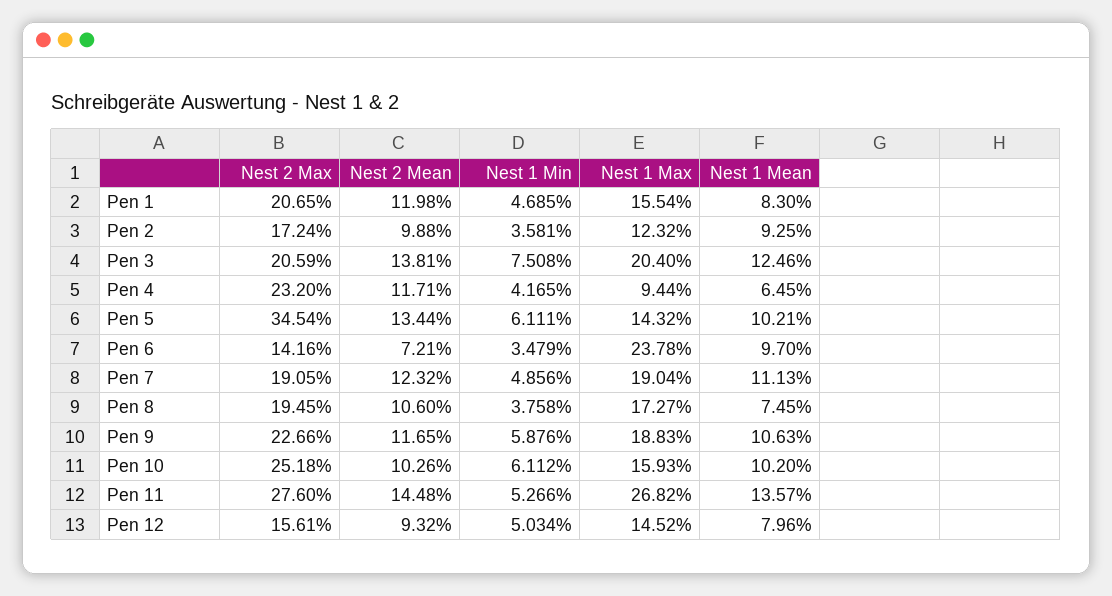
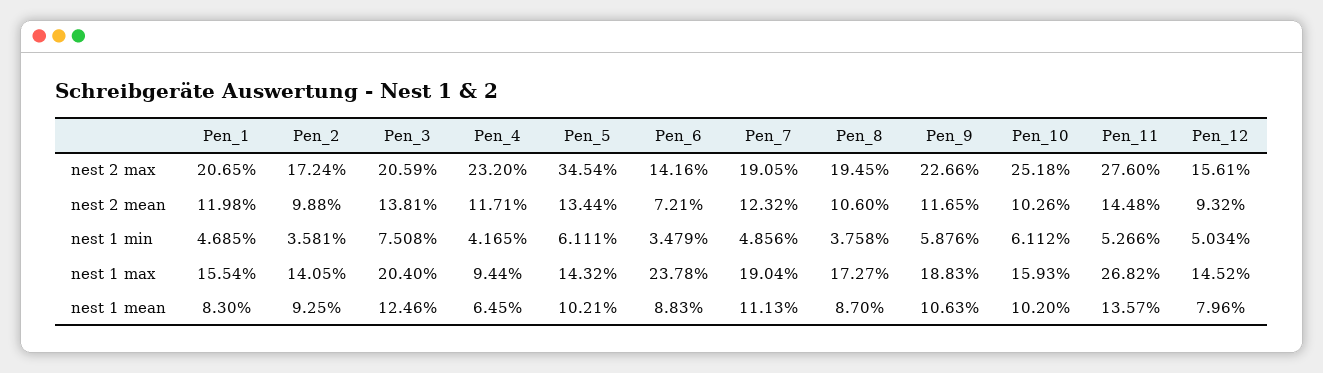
  {
    "Nest 2 Max": {
      "Pen 1": 20.65,
      "Pen 2": 17.24,
      "Pen 3": 20.59,
      "Pen 4": 23.2,
      "Pen 5": 34.54,
      "Pen 6": 14.16,
      "Pen 7": 19.05,
      "Pen 8": 19.45,
      "Pen 9": 22.66,
      "Pen 10": 25.18,
      "Pen 11": 27.6,
      "Pen 12": 15.61
    },
    "Nest 2 Mean": {
      "Pen 1": 11.98,
      "Pen 2": 9.88,
      "Pen 3": 13.81,
      "Pen 4": 11.71,
      "Pen 5": 13.44,
      "Pen 6": 7.21,
      "Pen 7": 12.32,
      "Pen 8": 10.6,
      "Pen 9": 11.65,
      "Pen 10": 10.26,
      "Pen 11": 14.48,
      "Pen 12": 9.32
    },
    "Nest 1 Min": {
      "Pen 1": 4.685,
      "Pen 2": 3.581,
      "Pen 3": 7.508,
      "Pen 4": 4.165,
      "Pen 5": 6.111,
      "Pen 6": 3.479,
      "Pen 7": 4.856,
      "Pen 8": 3.758,
      "Pen 9": 5.876,
      "Pen 10": 6.112,
      "Pen 11": 5.266,
      "Pen 12": 5.034
    },
    "Nest 1 Max": {
      "Pen 1": 15.54,
-     "Pen 2": 12.32,
+     "Pen 2": 14.05,
      "Pen 3": 20.4,
      "Pen 4": 9.44,
      "Pen 5": 14.32,
      "Pen 6": 23.78,
      "Pen 7": 19.04,
      "Pen 8": 17.27,
      "Pen 9": 18.83,
      "Pen 10": 15.93,
      "Pen 11": 26.82,
      "Pen 12": 14.52
    },
    "Nest 1 Mean": {
      "Pen 1": 8.3,
      "Pen 2": 9.25,
      "Pen 3": 12.46,
      "Pen 4": 6.45,
      "Pen 5": 10.21,
-     "Pen 6": 9.7,
+     "Pen 6": 8.83,
      "Pen 7": 11.13,
-     "Pen 8": 7.45,
+     "Pen 8": 8.7,
      "Pen 9": 10.63,
      "Pen 10": 10.2,
      "Pen 11": 13.57,
      "Pen 12": 7.96
    }
  }

